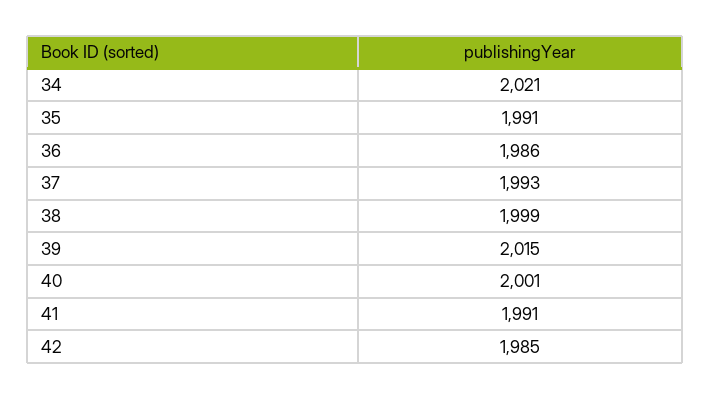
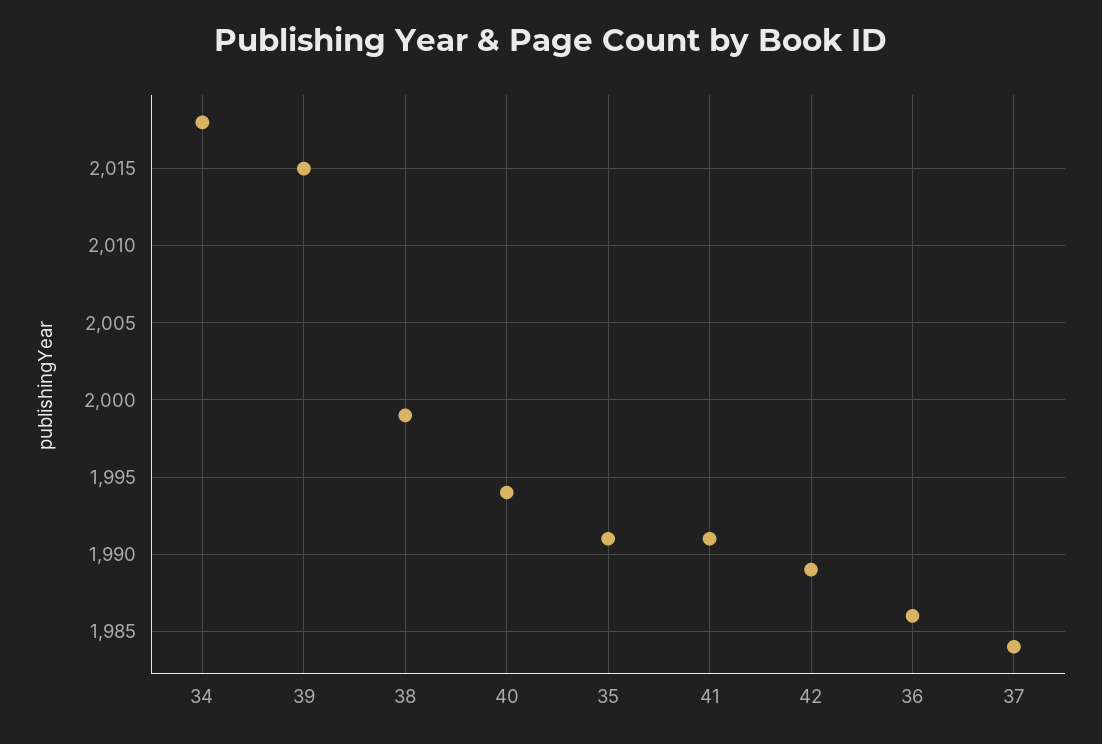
  {
-   "34": 2021,
+   "34": 2018,
    "35": 1991,
    "36": 1986,
-   "37": 1993,
+   "37": 1984,
    "38": 1999,
    "39": 2015,
-   "40": 2001,
+   "40": 1994,
    "41": 1991,
-   "42": 1985
+   "42": 1989
  }

